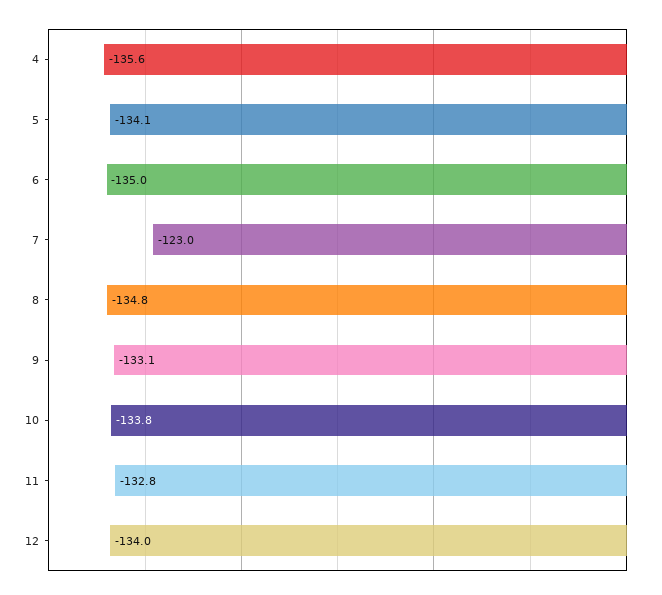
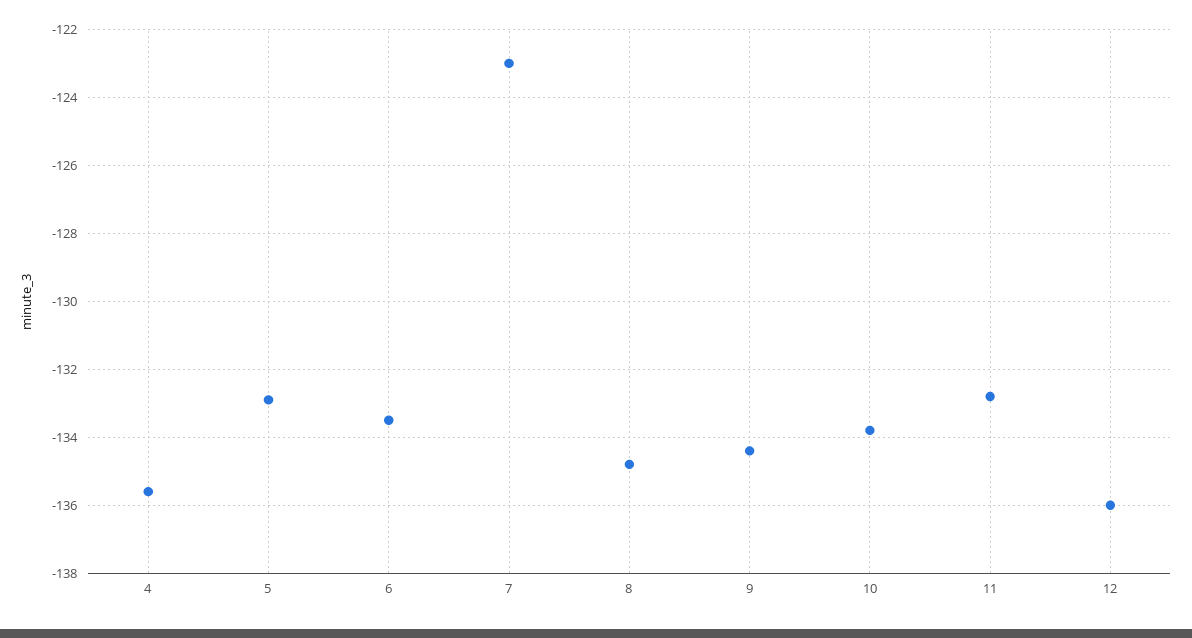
  {
    "4": -135.6,
-   "5": -134.1,
+   "5": -133,
-   "6": -135,
+   "6": -133.5,
    "7": -123,
    "8": -134.8,
-   "9": -133.1,
+   "9": -134.5,
    "10": -133.8,
    "11": -132.8,
-   "12": -134
+   "12": -136
  }

